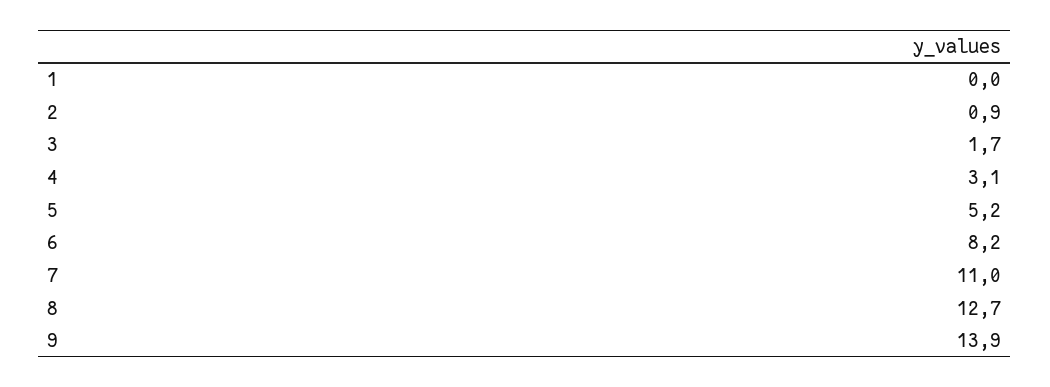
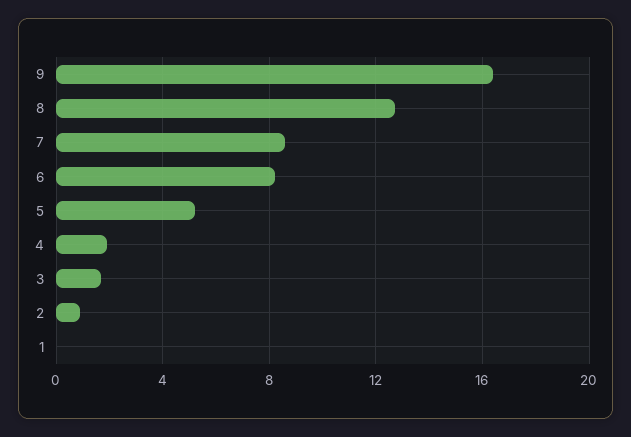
  {
    "1": 0,
    "2": 0.9,
    "3": 1.7,
-   "4": 3.1,
+   "4": 2,
    "5": 5.2,
    "6": 8.2,
-   "7": 11,
+   "7": 8.5,
    "8": 12.7,
-   "9": 13.9
+   "9": 16.5
  }

